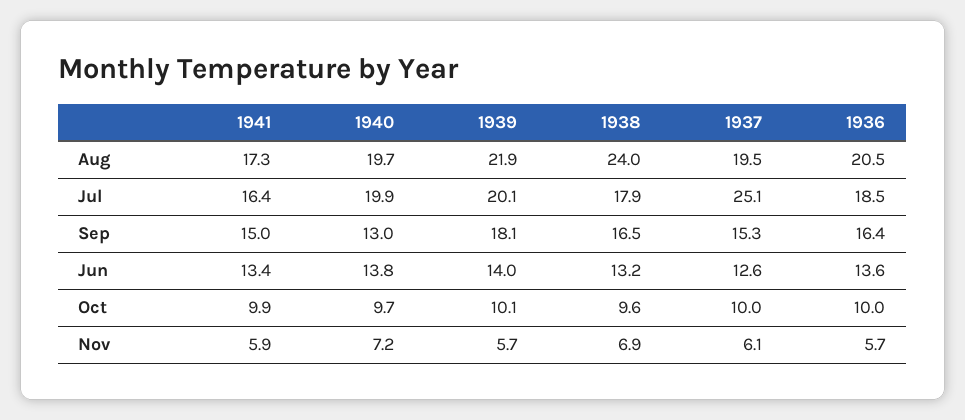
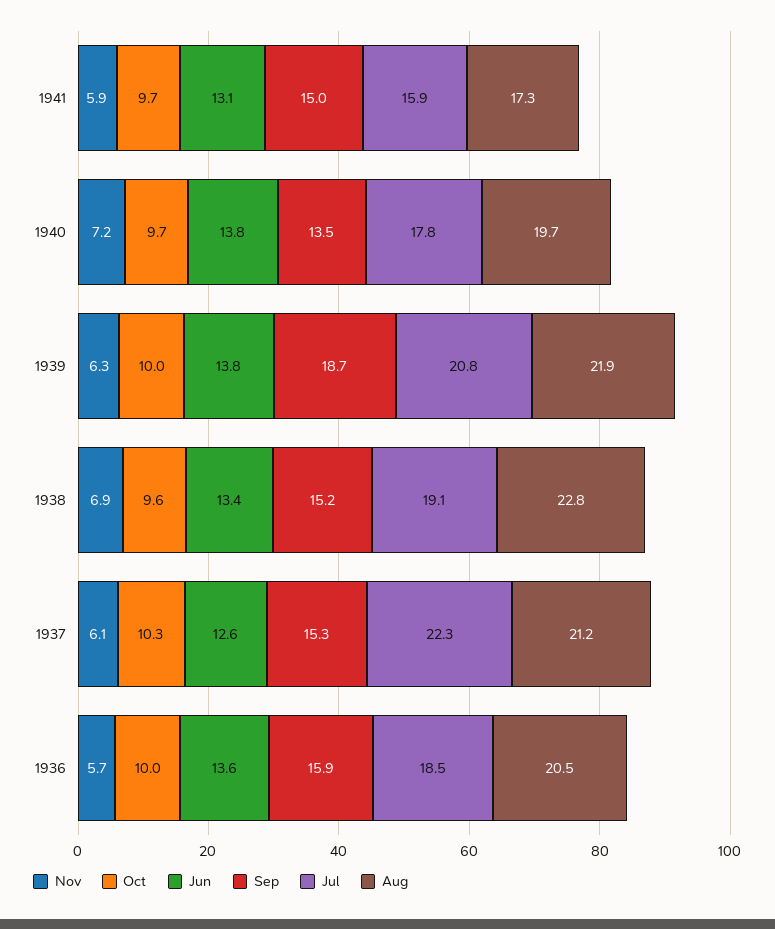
  {
    "Aug": {
      "1941": 17.3,
      "1940": 19.7,
      "1939": 21.9,
-     "1938": 24,
+     "1938": 22.8,
-     "1937": 19.5,
+     "1937": 21.2,
      "1936": 20.5
    },
    "Jul": {
-     "1941": 16.4,
+     "1941": 15.9,
-     "1940": 19.9,
+     "1940": 17.8,
-     "1939": 20.1,
+     "1939": 20.8,
-     "1938": 17.9,
+     "1938": 19.1,
-     "1937": 25.1,
+     "1937": 22.3,
      "1936": 18.5
    },
    "Sep": {
      "1941": 15,
-     "1940": 13,
+     "1940": 13.5,
-     "1939": 18.1,
+     "1939": 18.7,
-     "1938": 16.5,
+     "1938": 15.2,
      "1937": 15.3,
-     "1936": 16.4
+     "1936": 15.9
    },
    "Jun": {
-     "1941": 13.4,
+     "1941": 13.1,
      "1940": 13.8,
-     "1939": 14,
+     "1939": 13.8,
-     "1938": 13.2,
+     "1938": 13.4,
      "1937": 12.6,
      "1936": 13.6
    },
    "Oct": {
-     "1941": 9.9,
+     "1941": 9.7,
      "1940": 9.7,
-     "1939": 10.1,
+     "1939": 10,
      "1938": 9.6,
-     "1937": 10,
+     "1937": 10.3,
      "1936": 10
    },
    "Nov": {
      "1941": 5.9,
      "1940": 7.2,
-     "1939": 5.7,
+     "1939": 6.3,
      "1938": 6.9,
      "1937": 6.1,
      "1936": 5.7
    }
  }

